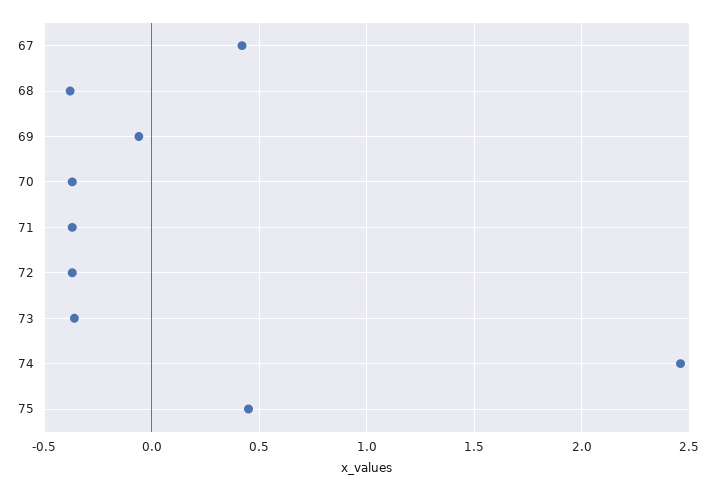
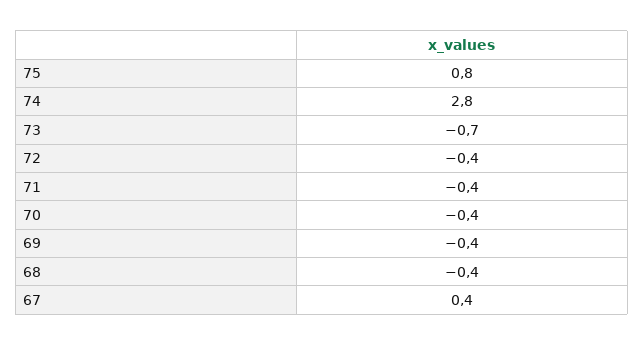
  {
    "67": 0.4,
    "68": -0.4,
-   "69": -0.05,
+   "69": -0.4,
    "70": -0.4,
    "71": -0.4,
    "72": -0.4,
-   "73": -0.35,
+   "73": -0.7,
-   "74": 2.45,
+   "74": 2.8,
-   "75": 0.45
+   "75": 0.8
  }

